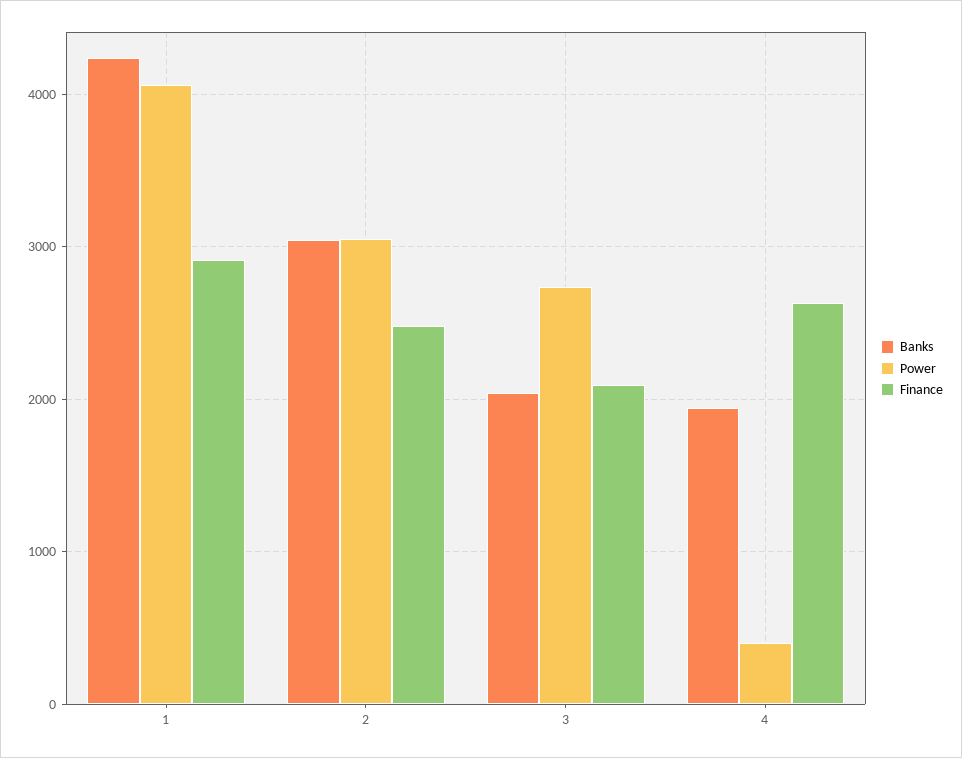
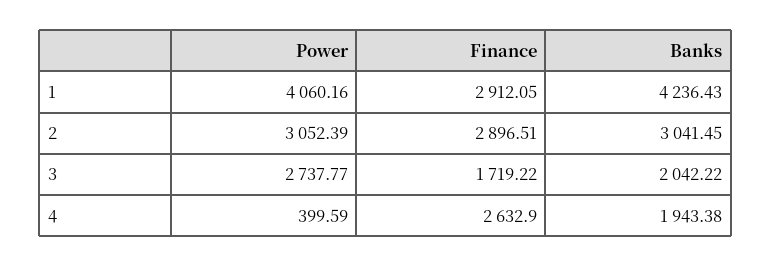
  {
    "Banks": {
      "1": 4236.43,
      "2": 3041.45,
      "3": 2042.22,
      "4": 1943.38
    },
    "Power": {
      "1": 4060.16,
      "2": 3052.39,
      "3": 2737.77,
      "4": 399.59
    },
    "Finance": {
      "1": 2912.05,
-     "2": 2500,
+     "2": 2896.51,
-     "3": 2100,
+     "3": 1719.22,
      "4": 2632.9
    }
  }

